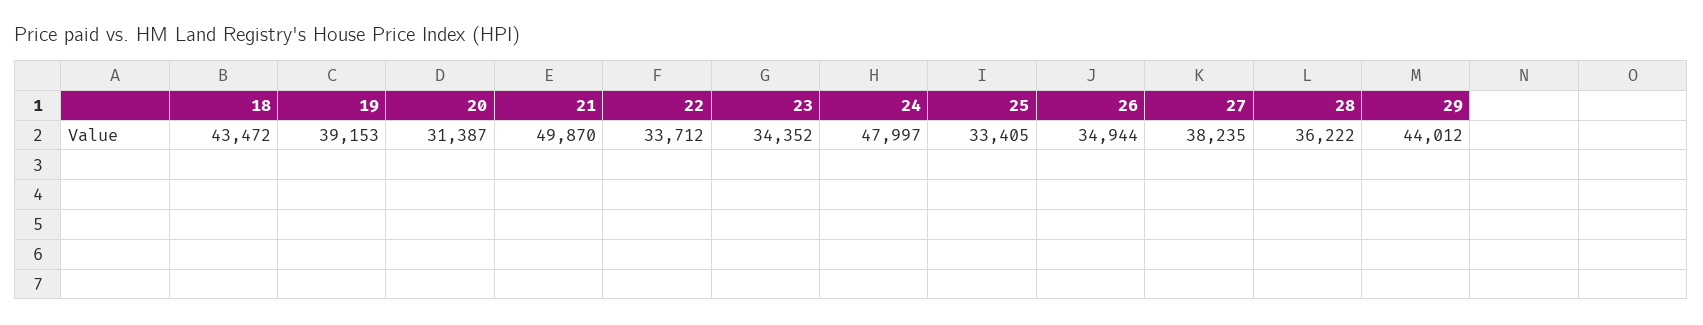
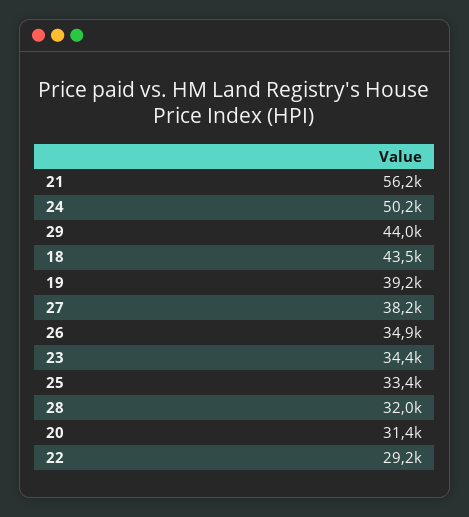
  {
    "18": 43472,
    "19": 39153,
    "20": 31387,
-   "21": 49870,
+   "21": 56200,
-   "22": 33712,
+   "22": 29200,
    "23": 34352,
-   "24": 47997,
+   "24": 50200,
    "25": 33405,
    "26": 34944,
    "27": 38235,
-   "28": 36222,
+   "28": 32000,
    "29": 44012
  }

